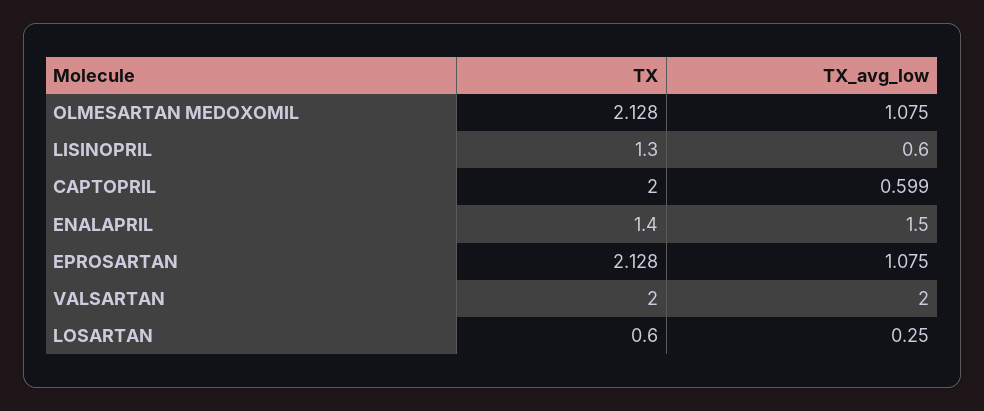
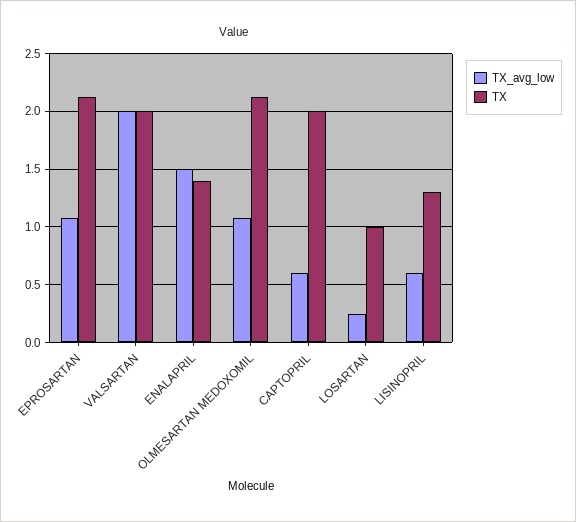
  {
    "TX": {
      "OLMESARTAN MEDOXOMIL": 2.128,
      "LISINOPRIL": 1.3,
      "CAPTOPRIL": 2,
      "ENALAPRIL": 1.4,
      "EPROSARTAN": 2.128,
      "VALSARTAN": 2,
-     "LOSARTAN": 0.6
+     "LOSARTAN": 1
    },
    "TX_avg_low": {
      "OLMESARTAN MEDOXOMIL": 1.075,
      "LISINOPRIL": 0.6,
      "CAPTOPRIL": 0.599,
      "ENALAPRIL": 1.5,
      "EPROSARTAN": 1.075,
      "VALSARTAN": 2,
      "LOSARTAN": 0.25
    }
  }

